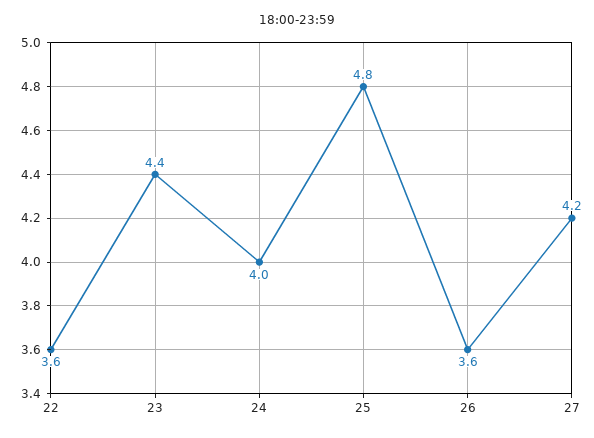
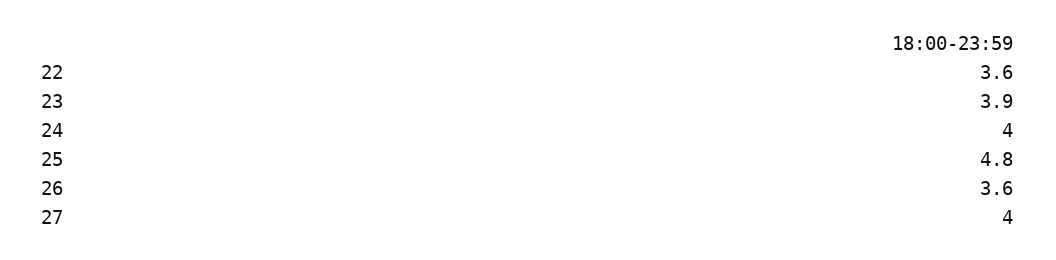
  {
    "22": 3.6,
-   "23": 4.4,
+   "23": 3.9,
    "24": 4,
    "25": 4.8,
    "26": 3.6,
-   "27": 4.2
+   "27": 4
  }

